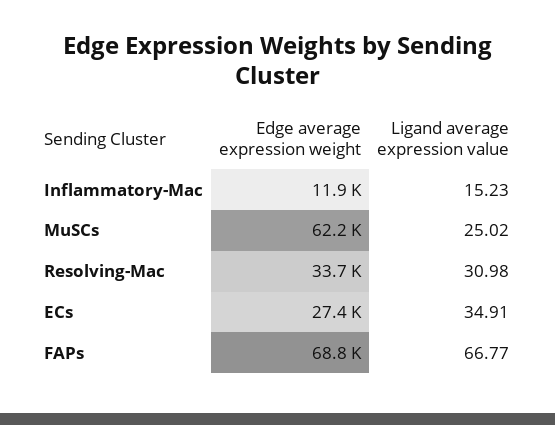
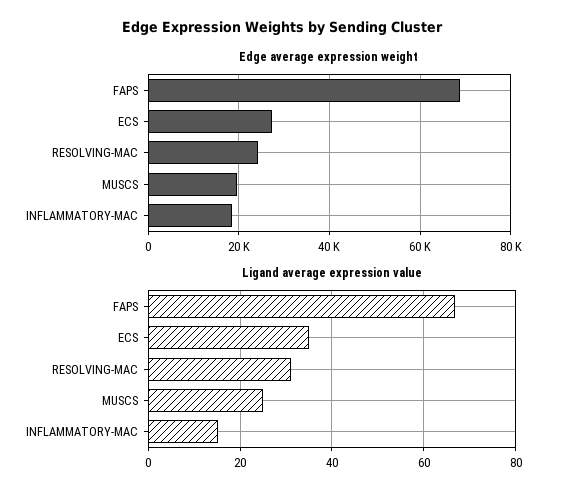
  {
    "Edge average expression weight": {
-     "Inflammatory-Mac": 11900,
+     "Inflammatory-Mac": 18000,
-     "MuSCs": 62200,
+     "MuSCs": 20000,
-     "Resolving-Mac": 33700,
+     "Resolving-Mac": 24000,
      "ECs": 27400,
      "FAPs": 68800
    },
    "Ligand average expression value": {
      "Inflammatory-Mac": 15.23,
      "MuSCs": 25.02,
      "Resolving-Mac": 30.98,
      "ECs": 34.91,
      "FAPs": 66.77
    }
  }

